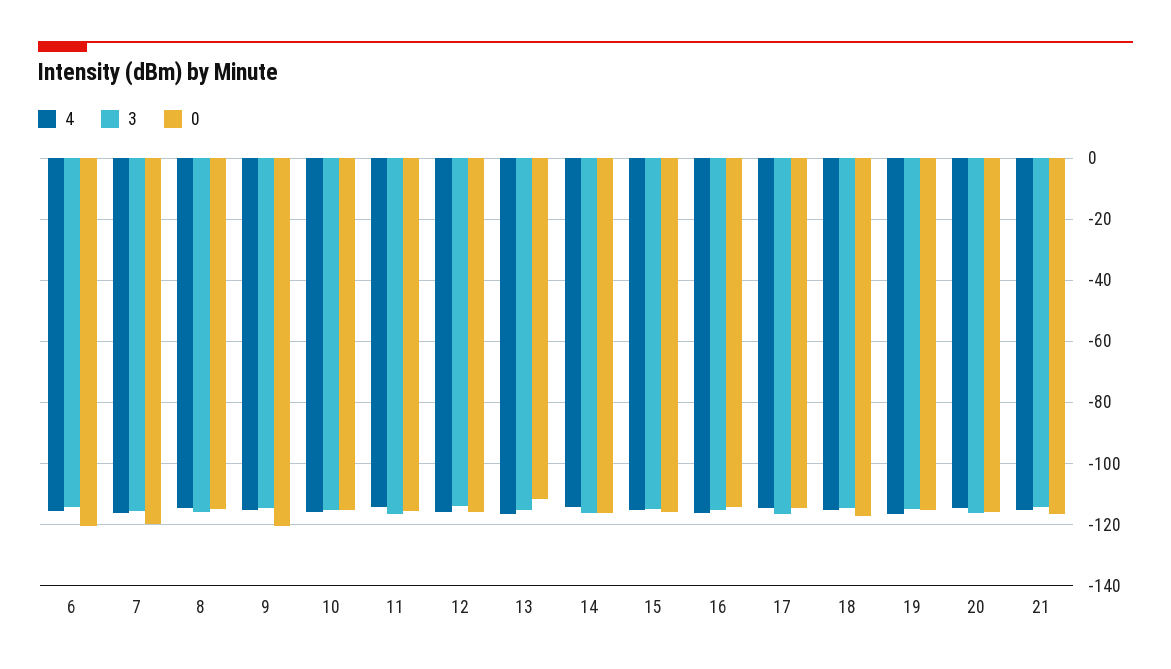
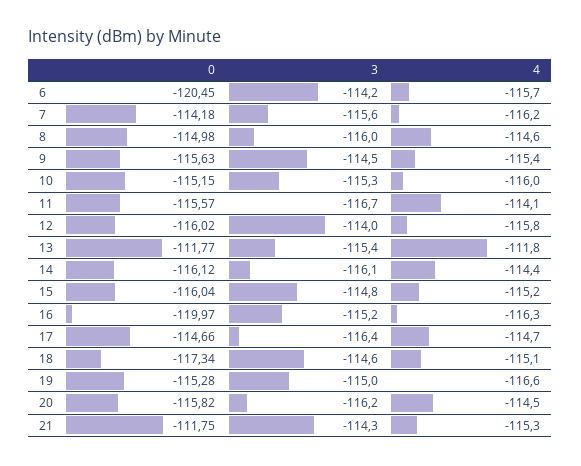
  {
    "4": {
      "6": -115.7,
      "7": -116.2,
      "8": -114.6,
      "9": -115.4,
      "10": -116,
      "11": -114.1,
      "12": -115.8,
-     "13": -116,
+     "13": -111.8,
      "14": -114.4,
      "15": -115.2,
      "16": -116.3,
      "17": -114.7,
      "18": -115.1,
      "19": -116.6,
      "20": -114.5,
      "21": -115.3
    },
    "3": {
      "6": -114.2,
      "7": -115.6,
      "8": -116,
      "9": -114.5,
      "10": -115.3,
      "11": -116.7,
      "12": -114,
      "13": -115.4,
      "14": -116.1,
      "15": -114.8,
      "16": -115.2,
      "17": -116.4,
      "18": -114.6,
      "19": -115,
      "20": -116.2,
      "21": -114.3
    },
    "0": {
      "6": -120.45,
-     "7": -120,
+     "7": -114.18,
      "8": -114.98,
-     "9": -120,
+     "9": -115.63,
      "10": -115.15,
      "11": -115.57,
      "12": -116.02,
      "13": -111.77,
      "14": -116.12,
      "15": -116.04,
-     "16": -114,
+     "16": -119.97,
      "17": -114.66,
      "18": -117.34,
      "19": -115.28,
      "20": -115.82,
-     "21": -116
+     "21": -111.75
    }
  }

